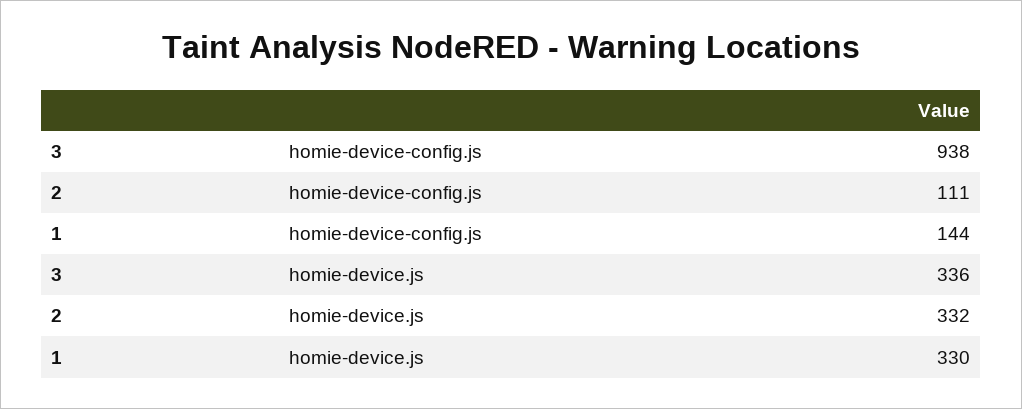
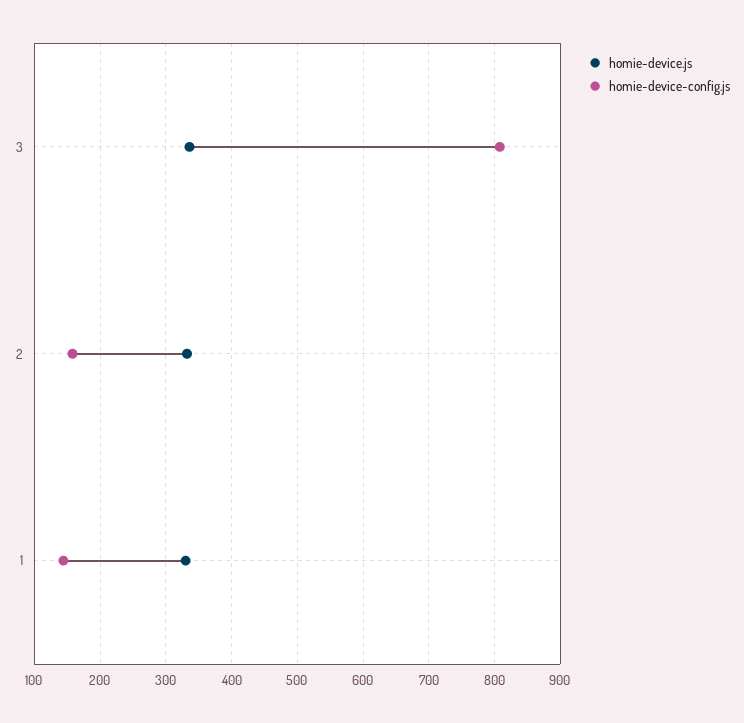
  {
    "homie-device-config.js": {
-     "3": 938,
+     "3": 810,
-     "2": 111,
+     "2": 160,
      "1": 144
    },
    "homie-device.js": {
      "3": 336,
      "2": 332,
      "1": 330
    }
  }

